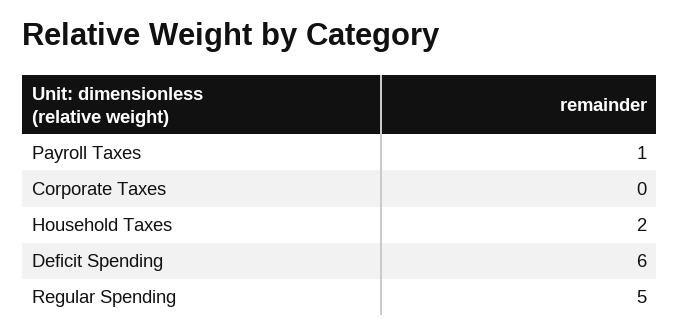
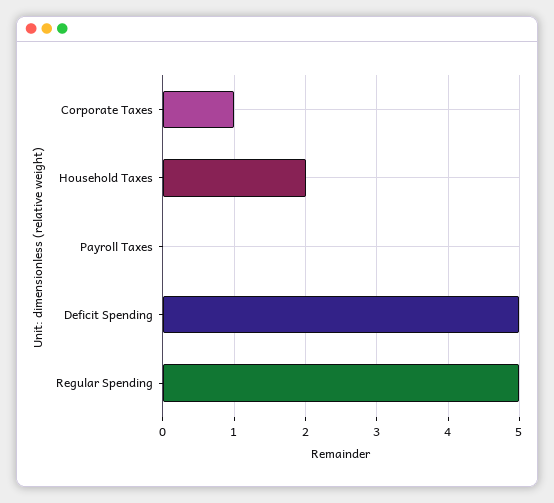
  {
-   "Payroll Taxes": 1,
+   "Payroll Taxes": 0,
-   "Corporate Taxes": 0,
+   "Corporate Taxes": 1,
    "Household Taxes": 2,
-   "Deficit Spending": 6,
+   "Deficit Spending": 5,
    "Regular Spending": 5
  }

